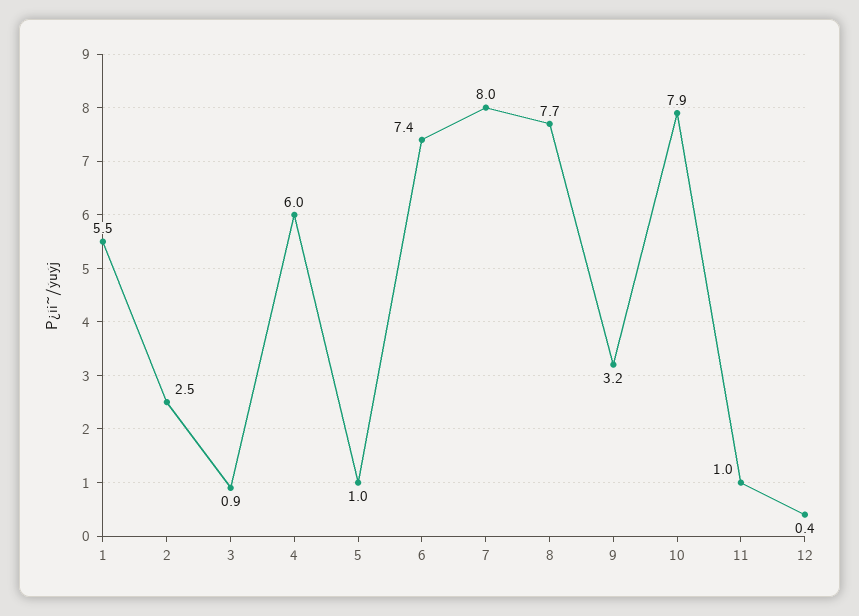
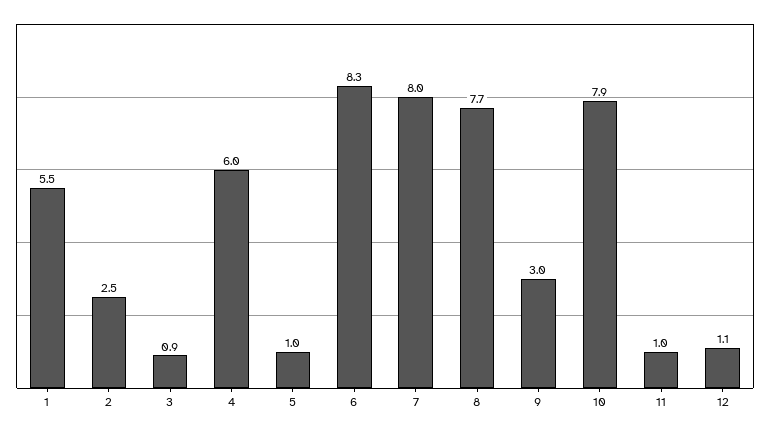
  {
    "1": 5.5,
    "2": 2.5,
    "3": 0.9,
    "4": 6,
    "5": 1,
-   "6": 7.4,
+   "6": 8.3,
    "7": 8,
    "8": 7.7,
-   "9": 3.2,
+   "9": 3,
    "10": 7.9,
    "11": 1,
-   "12": 0.4
+   "12": 1.1
  }

